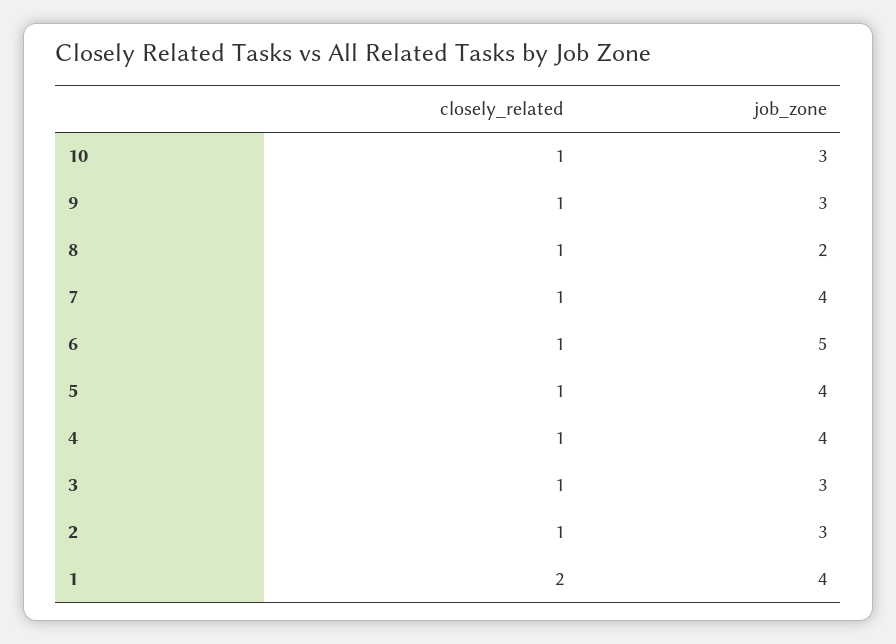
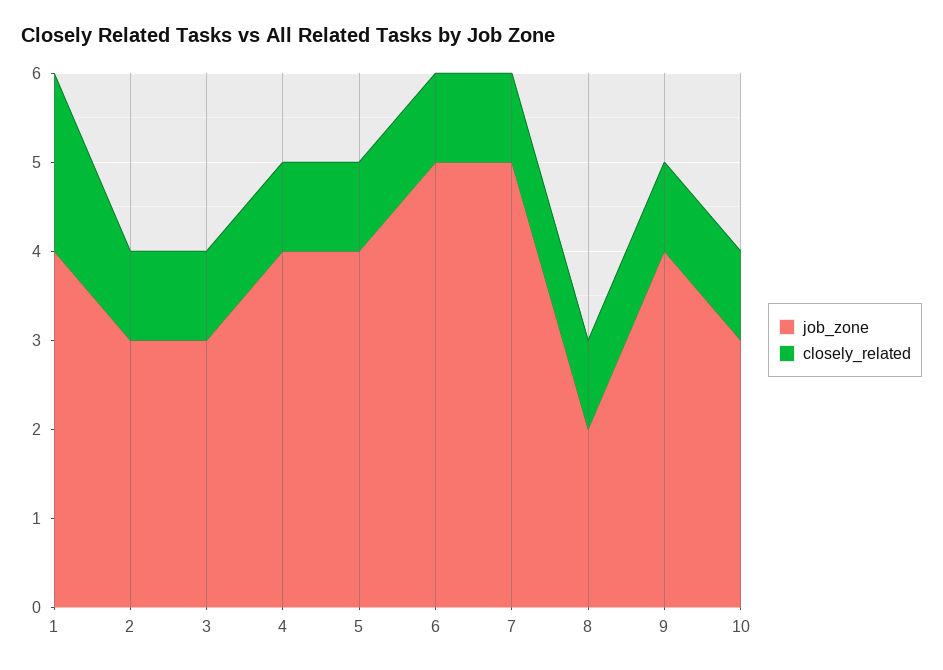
  {
    "closely_related": {
      "10": 1,
      "9": 1,
      "8": 1,
      "7": 1,
      "6": 1,
      "5": 1,
      "4": 1,
      "3": 1,
      "2": 1,
      "1": 2
    },
    "job_zone": {
      "10": 3,
-     "9": 3,
+     "9": 4,
      "8": 2,
-     "7": 4,
+     "7": 5,
      "6": 5,
      "5": 4,
      "4": 4,
      "3": 3,
      "2": 3,
      "1": 4
    }
  }

